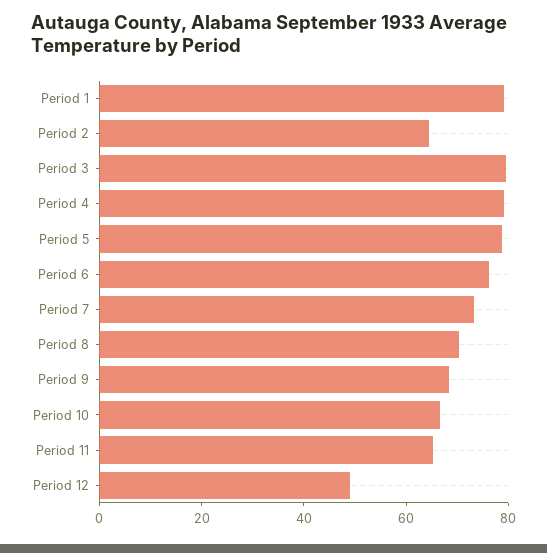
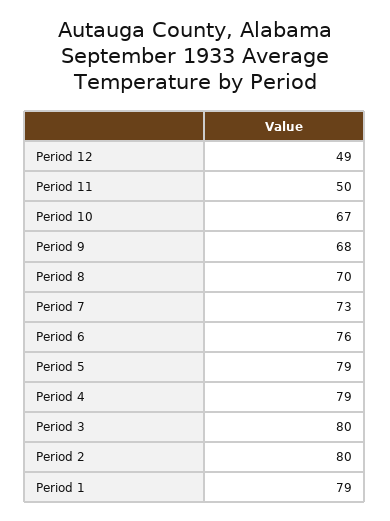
  {
    "Period 1": 79,
-   "Period 2": 65,
+   "Period 2": 80,
    "Period 3": 80,
    "Period 4": 79,
    "Period 5": 79,
    "Period 6": 76,
    "Period 7": 73,
    "Period 8": 70,
    "Period 9": 68,
    "Period 10": 67,
-   "Period 11": 65,
+   "Period 11": 50,
    "Period 12": 49
  }

